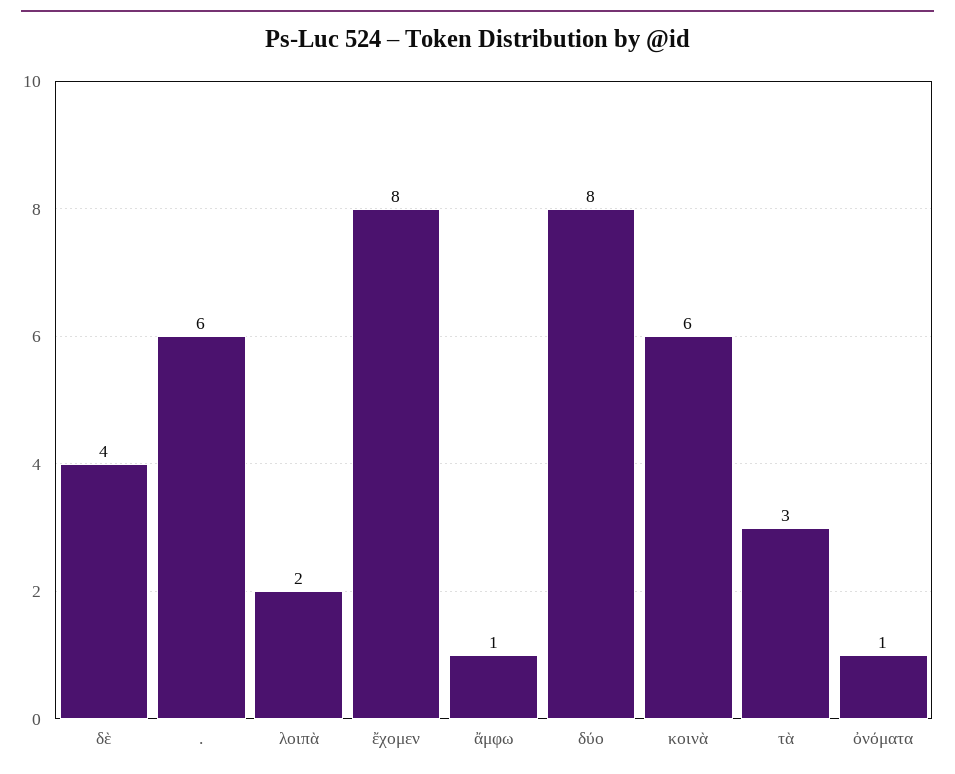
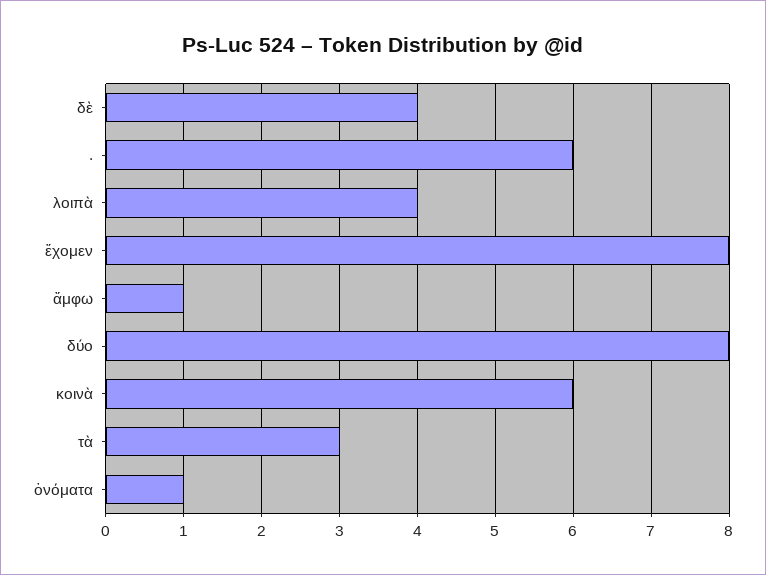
  {
    "δὲ": 4,
    ".": 6,
-   "λοιπὰ": 2,
+   "λοιπὰ": 4,
    "ἔχομεν": 8,
    "ἄμφω": 1,
    "δύο": 8,
    "κοινὰ": 6,
    "τὰ": 3,
    "ὀνόματα": 1
  }

